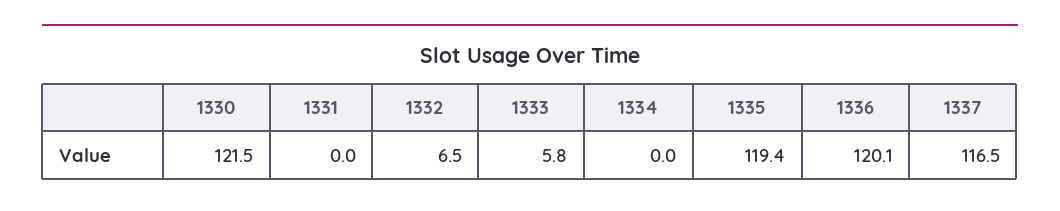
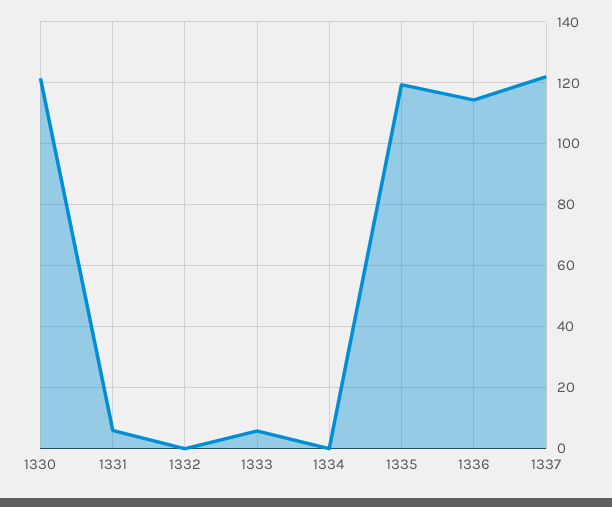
  {
    "1330": 121.5,
-   "1331": 0,
+   "1331": 6,
-   "1332": 6.5,
+   "1332": 0,
    "1333": 5.8,
    "1334": 0,
    "1335": 119.4,
-   "1336": 120.1,
+   "1336": 114,
-   "1337": 116.5
+   "1337": 122
  }

